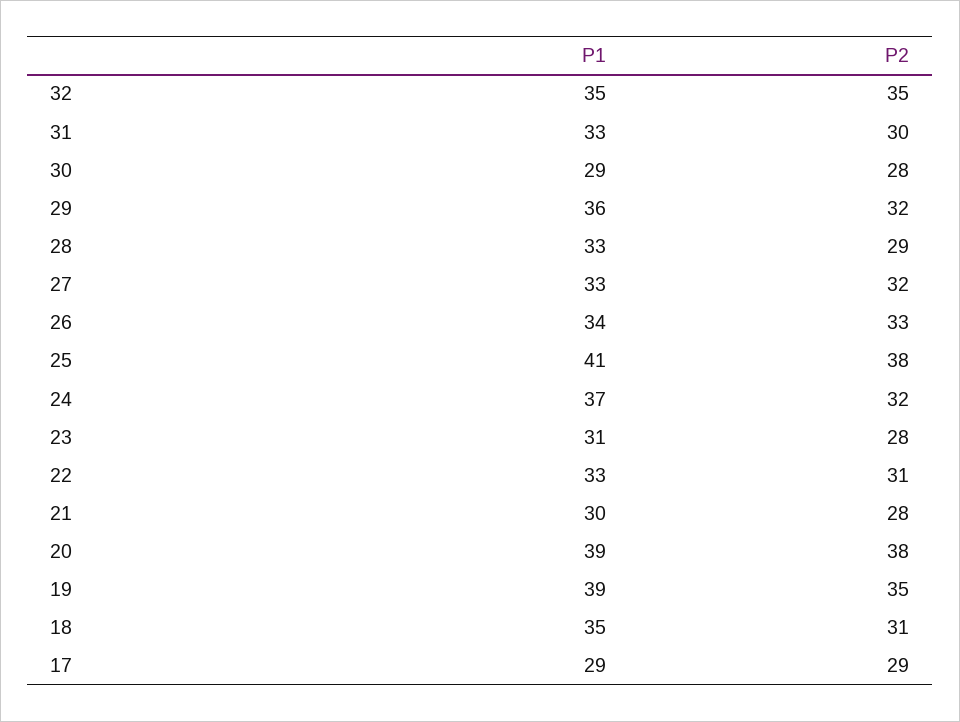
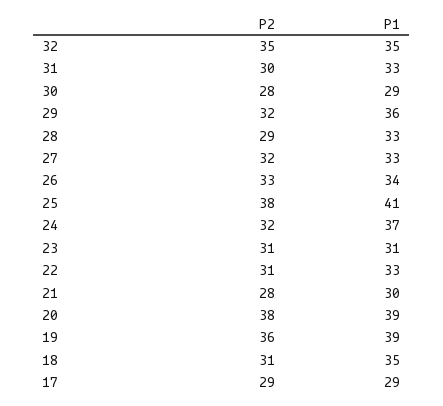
  {
    "P1": {
      "32": 35,
      "31": 33,
      "30": 29,
      "29": 36,
      "28": 33,
      "27": 33,
      "26": 34,
      "25": 41,
      "24": 37,
      "23": 31,
      "22": 33,
      "21": 30,
      "20": 39,
      "19": 39,
      "18": 35,
      "17": 29
    },
    "P2": {
      "32": 35,
      "31": 30,
      "30": 28,
      "29": 32,
      "28": 29,
      "27": 32,
      "26": 33,
      "25": 38,
      "24": 32,
-     "23": 28,
+     "23": 31,
      "22": 31,
      "21": 28,
      "20": 38,
-     "19": 35,
+     "19": 36,
      "18": 31,
      "17": 29
    }
  }

